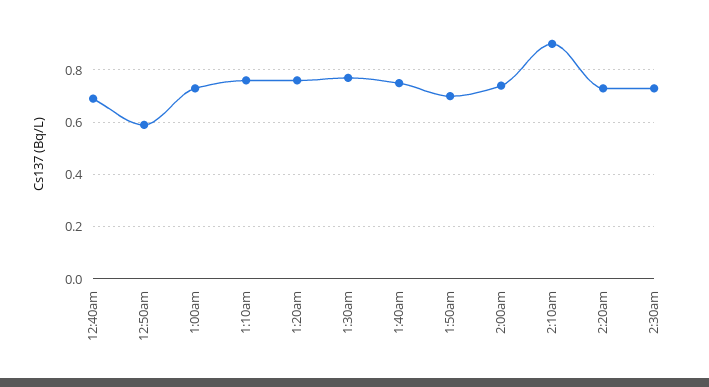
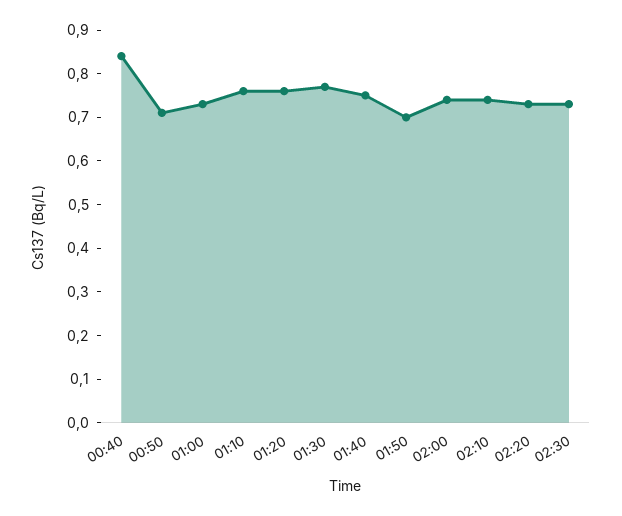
  {
-   "12:40am": 0.7,
+   "12:40am": 0.85,
-   "12:50am": 0.6,
+   "12:50am": 0.7,
    "1:00am": 0.75,
    "1:10am": 0.75,
    "1:20am": 0.75,
    "1:30am": 0.75,
    "1:40am": 0.75,
    "1:50am": 0.7,
    "2:00am": 0.75,
-   "2:10am": 0.9,
+   "2:10am": 0.75,
    "2:20am": 0.75,
    "2:30am": 0.75
  }

